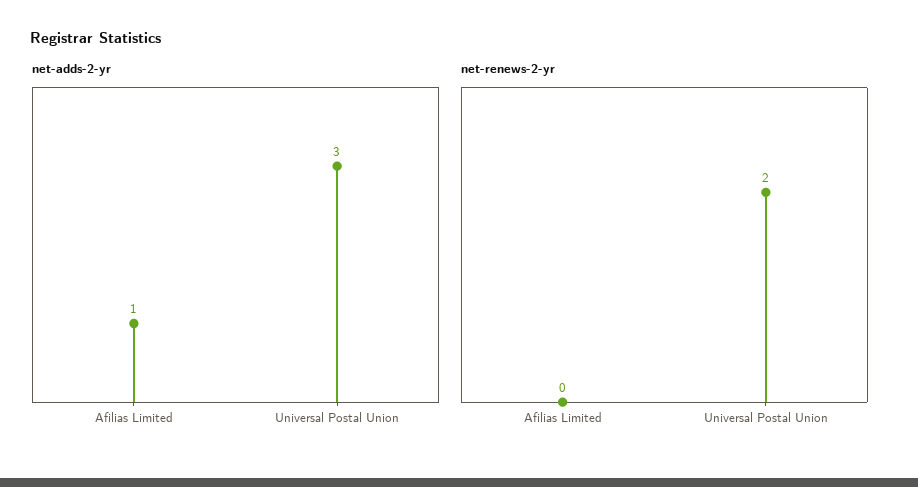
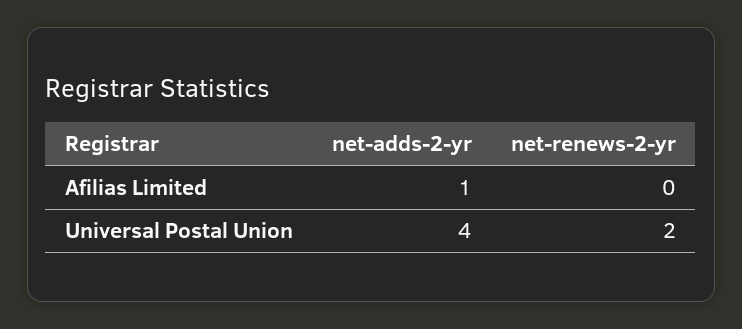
  {
    "net-adds-2-yr": {
      "Afilias Limited": 1,
-     "Universal Postal Union": 3
+     "Universal Postal Union": 4
    },
    "net-renews-2-yr": {
      "Afilias Limited": 0,
      "Universal Postal Union": 2
    }
  }

